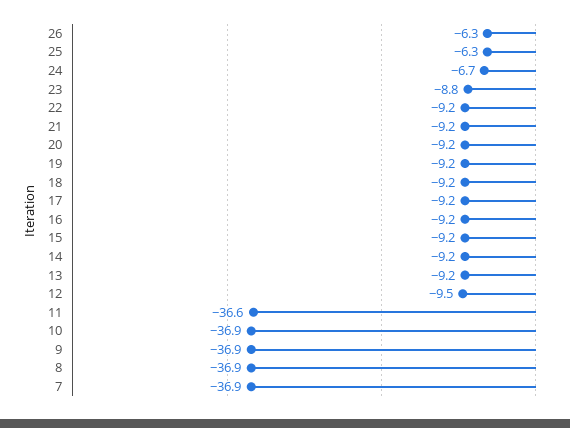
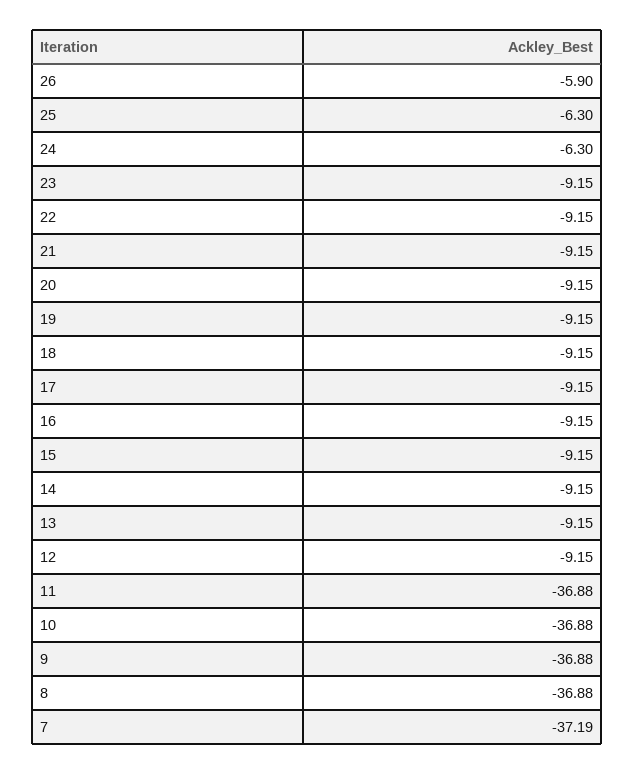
  {
-   "26": -6.3,
+   "26": -5.9,
    "25": -6.3,
-   "24": -6.7,
+   "24": -6.3,
-   "23": -8.8,
+   "23": -9.15,
    "22": -9.15,
    "21": -9.15,
    "20": -9.15,
    "19": -9.15,
    "18": -9.15,
    "17": -9.15,
    "16": -9.15,
    "15": -9.15,
    "14": -9.15,
    "13": -9.15,
-   "12": -9.5,
+   "12": -9.15,
-   "11": -36.6,
+   "11": -36.88,
    "10": -36.88,
    "9": -36.88,
    "8": -36.88,
-   "7": -36.9
+   "7": -37.19
  }

